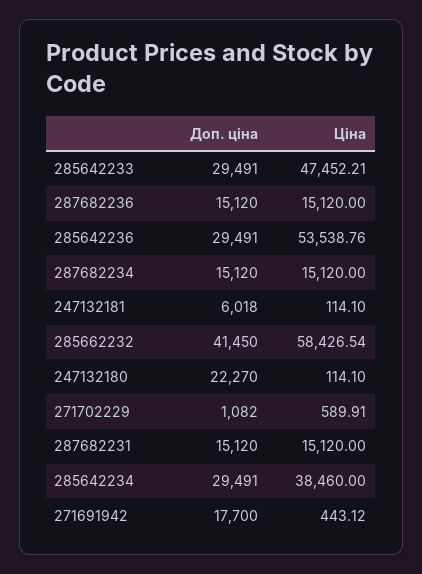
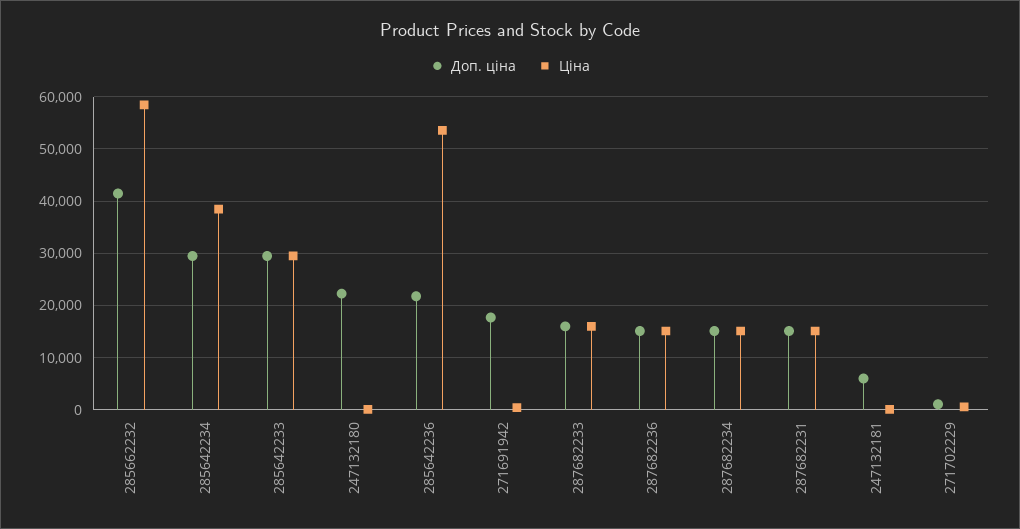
  {
    "Доп. ціна": {
      "285642233": 29491,
      "287682236": 15120,
-     "285642236": 29491,
+     "285642236": 22000,
      "287682234": 15120,
      "247132181": 6018,
      "285662232": 41450,
      "247132180": 22270,
      "271702229": 1082,
      "287682231": 15120,
      "285642234": 29491,
-     "271691942": 17700
+     "271691942": 17700,
+     "287682233": 16000
    },
    "Ціна": {
-     "285642233": 47452.21,
+     "285642233": 30000,
      "287682236": 15120,
      "285642236": 53538.76,
      "287682234": 15120,
      "247132181": 114.1,
      "285662232": 58426.54,
      "247132180": 114.1,
      "271702229": 589.91,
      "287682231": 15120,
      "285642234": 38460,
-     "271691942": 443.12
+     "271691942": 443.12,
+     "287682233": 16000
    }
  }

